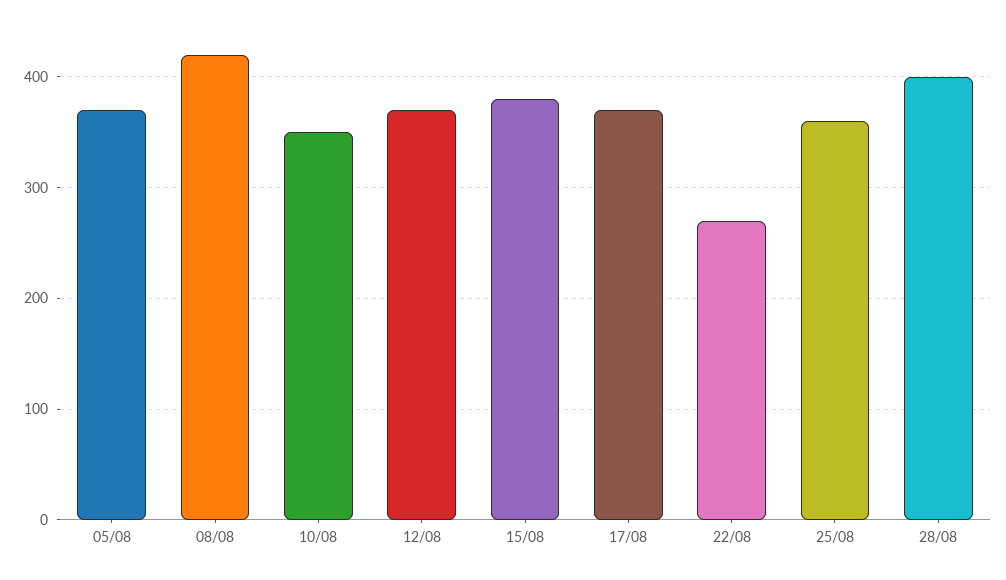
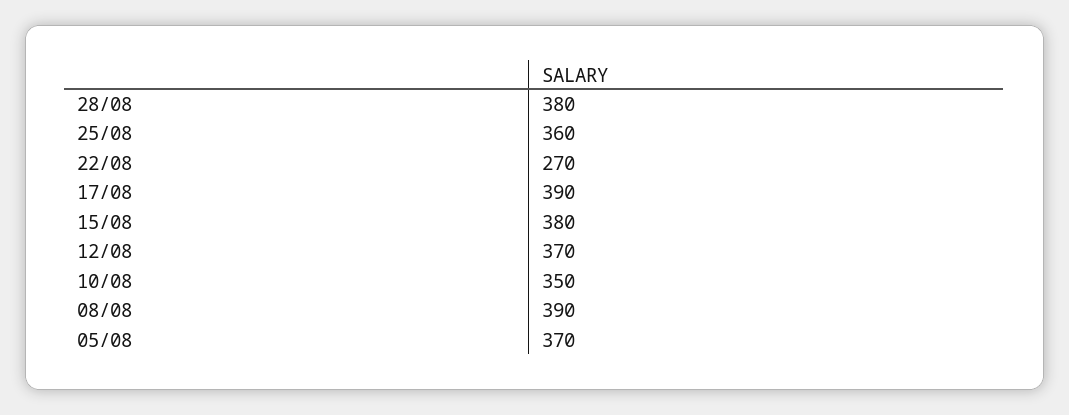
  {
    "05/08": 370,
-   "08/08": 420,
+   "08/08": 390,
    "10/08": 350,
    "12/08": 370,
    "15/08": 380,
-   "17/08": 370,
+   "17/08": 390,
    "22/08": 270,
    "25/08": 360,
-   "28/08": 400
+   "28/08": 380
  }

